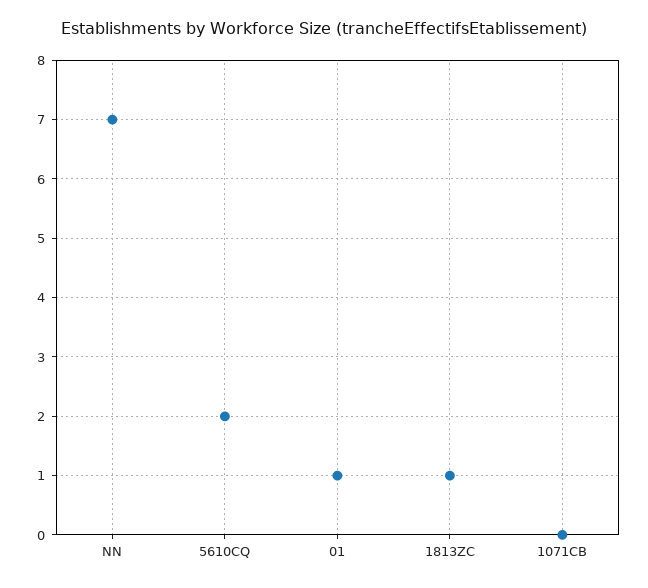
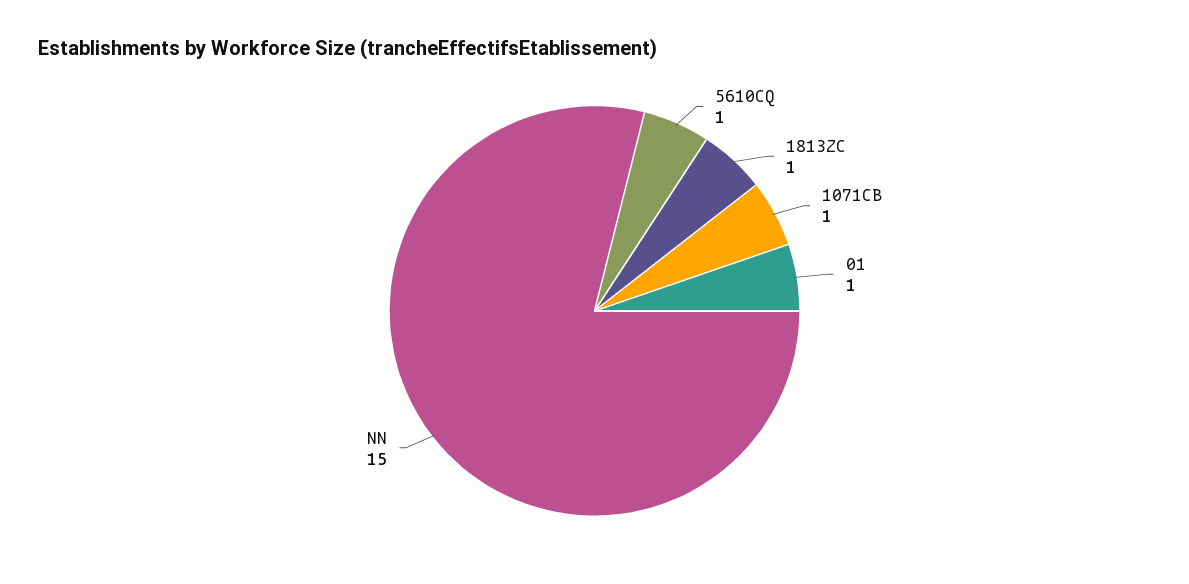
  {
-   "NN": 7,
+   "NN": 15,
-   "5610CQ": 2,
+   "5610CQ": 1,
    "01": 1,
    "1813ZC": 1,
-   "1071CB": 0
+   "1071CB": 1
  }

